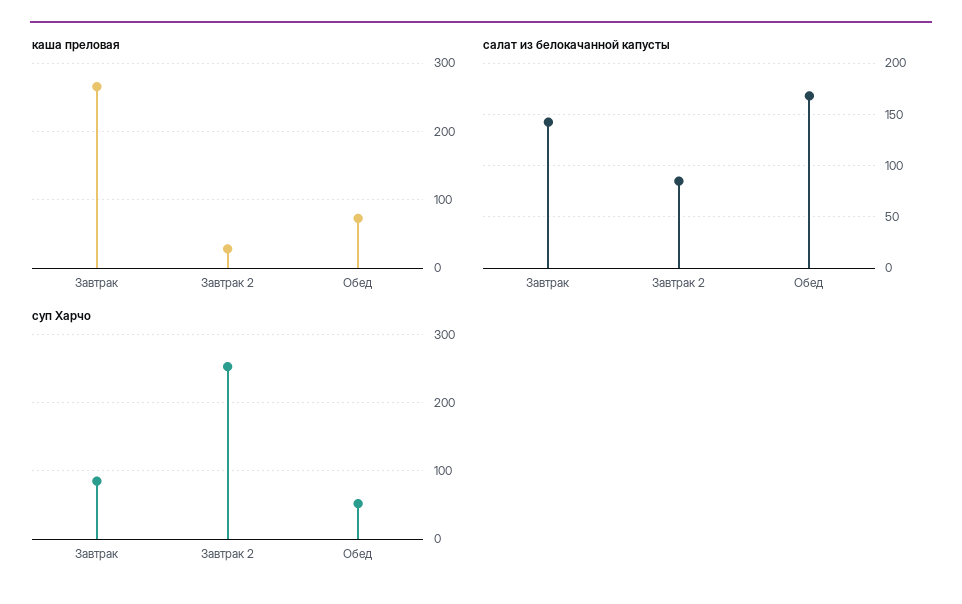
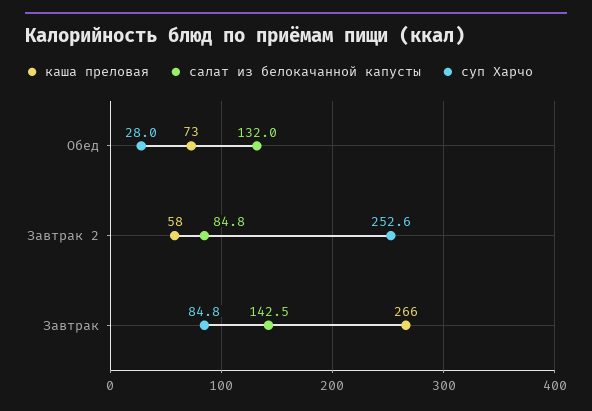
  {
    "каша преловая": {
      "Завтрак": 266,
-     "Завтрак 2": 30,
+     "Завтрак 2": 58,
      "Обед": 73
    },
    "салат из белокачанной капусты": {
      "Завтрак": 142.5,
      "Завтрак 2": 84.8,
-     "Обед": 170
+     "Обед": 132
    },
    "суп Харчо": {
      "Завтрак": 84.8,
      "Завтрак 2": 252.6,
-     "Обед": 50
+     "Обед": 28
    }
  }

